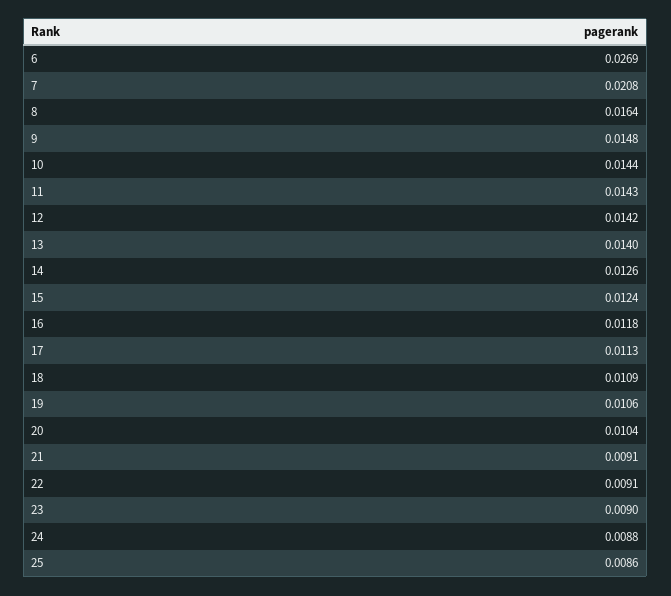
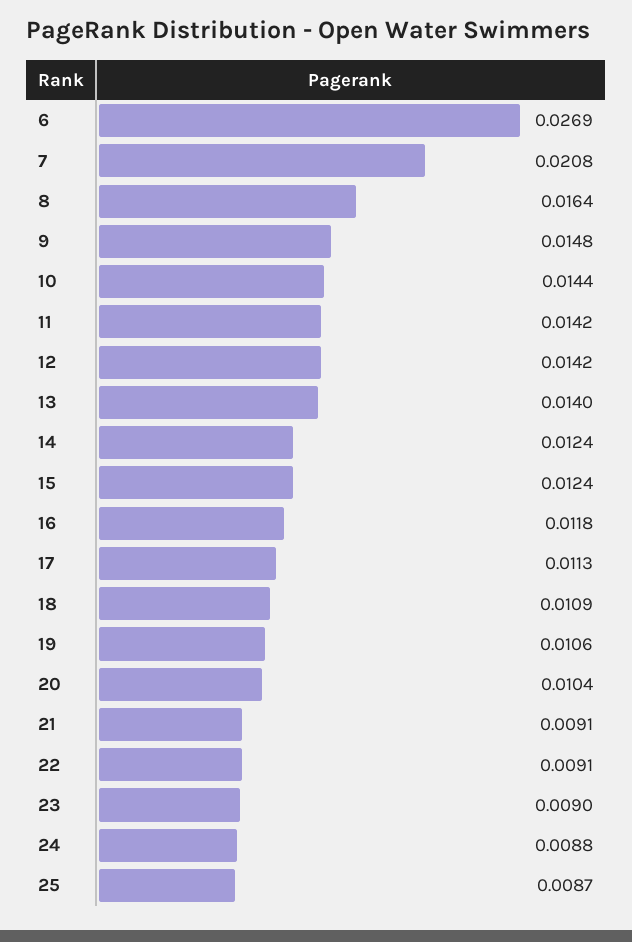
  {
    "6": 0.0269,
    "7": 0.0208,
    "8": 0.0164,
    "9": 0.0148,
    "10": 0.0144,
-   "11": 0.0143,
+   "11": 0.0142,
    "12": 0.0142,
    "13": 0.014,
-   "14": 0.0126,
+   "14": 0.0124,
    "15": 0.0124,
    "16": 0.0118,
    "17": 0.0113,
    "18": 0.0109,
    "19": 0.0106,
    "20": 0.0104,
    "21": 0.0091,
    "22": 0.0091,
    "23": 0.009,
    "24": 0.0088,
-   "25": 0.0086
+   "25": 0.0087
  }

